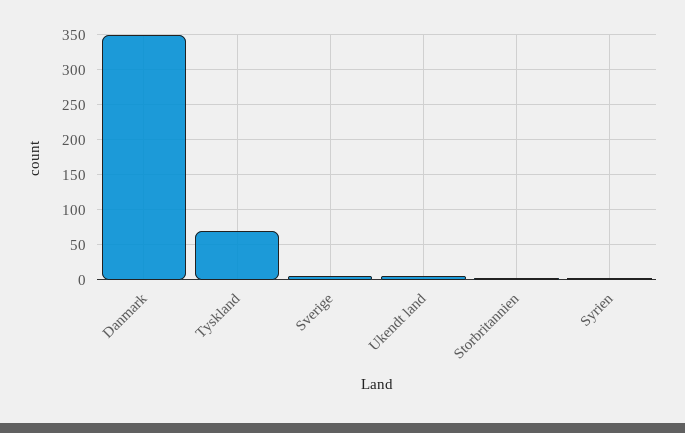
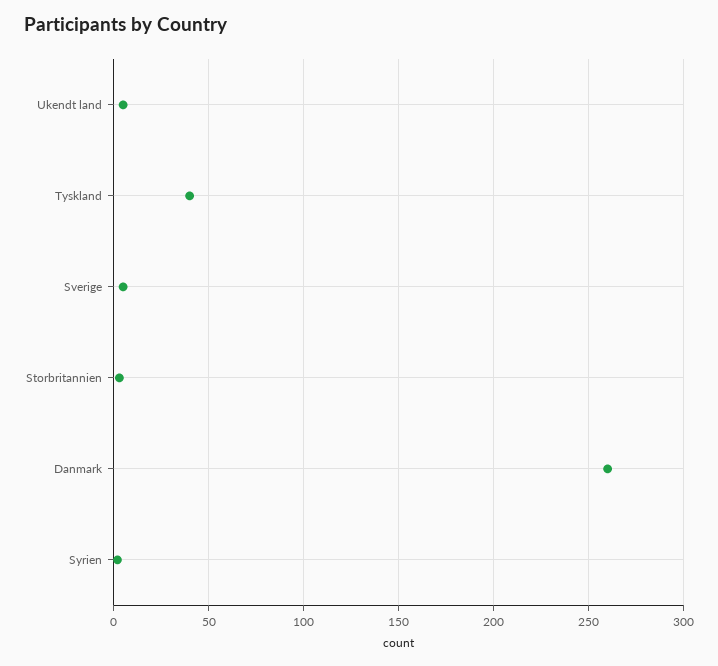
  {
-   "Danmark": 350,
+   "Danmark": 260,
-   "Tyskland": 70,
+   "Tyskland": 40,
    "Sverige": 5,
    "Ukendt land": 5,
    "Storbritannien": 5,
    "Syrien": 0
  }

